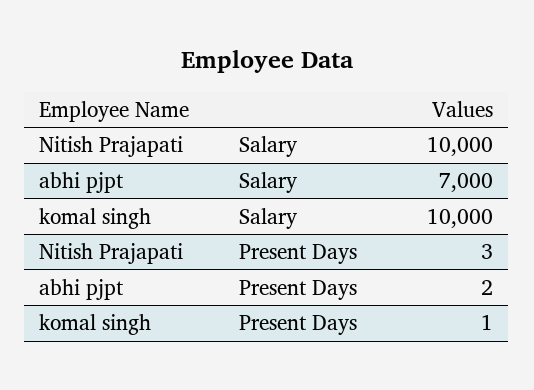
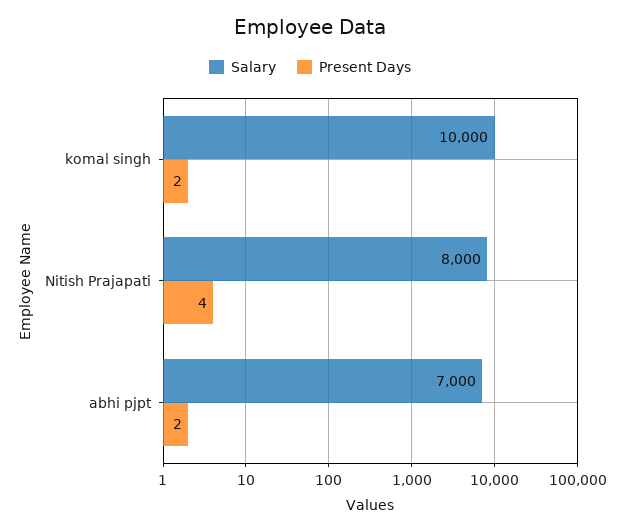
  {
    "Salary": {
-     "Nitish Prajapati": 10000,
+     "Nitish Prajapati": 8000,
      "abhi pjpt": 7000,
      "komal singh": 10000
    },
    "Present Days": {
-     "Nitish Prajapati": 3,
+     "Nitish Prajapati": 4,
      "abhi pjpt": 2,
-     "komal singh": 1
+     "komal singh": 2
    }
  }

